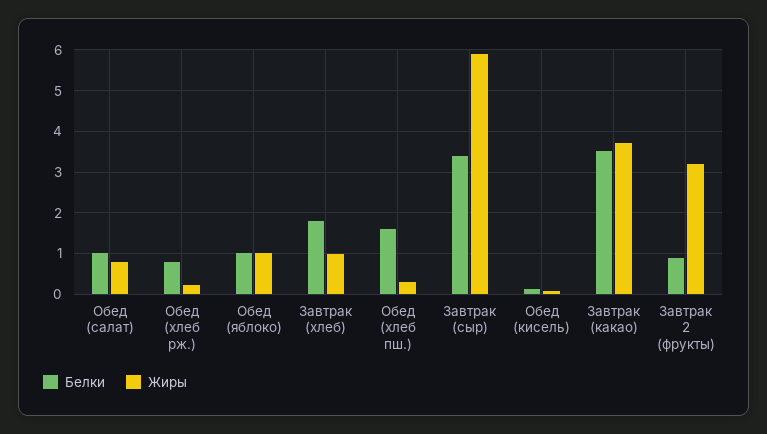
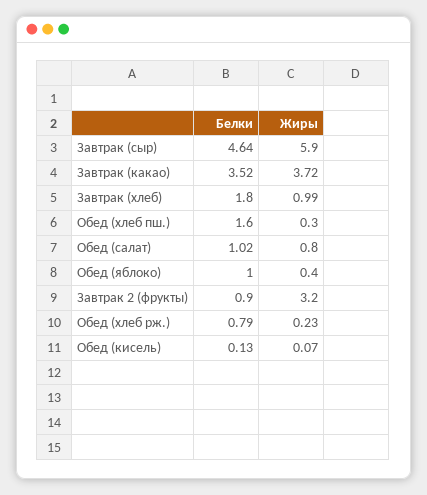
  {
    "Белки": {
      "Обед (салат)": 1.02,
      "Обед (хлеб рж.)": 0.79,
      "Обед (яблоко)": 1,
      "Завтрак (хлеб)": 1.8,
      "Обед (хлеб пш.)": 1.6,
-     "Завтрак (сыр)": 3.4,
+     "Завтрак (сыр)": 4.64,
      "Обед (кисель)": 0.13,
      "Завтрак (какао)": 3.52,
      "Завтрак 2 (фрукты)": 0.9
    },
    "Жиры": {
      "Обед (салат)": 0.8,
      "Обед (хлеб рж.)": 0.23,
-     "Обед (яблоко)": 1,
+     "Обед (яблоко)": 0.4,
      "Завтрак (хлеб)": 0.99,
      "Обед (хлеб пш.)": 0.3,
      "Завтрак (сыр)": 5.9,
      "Обед (кисель)": 0.07,
      "Завтрак (какао)": 3.72,
      "Завтрак 2 (фрукты)": 3.2
    }
  }

